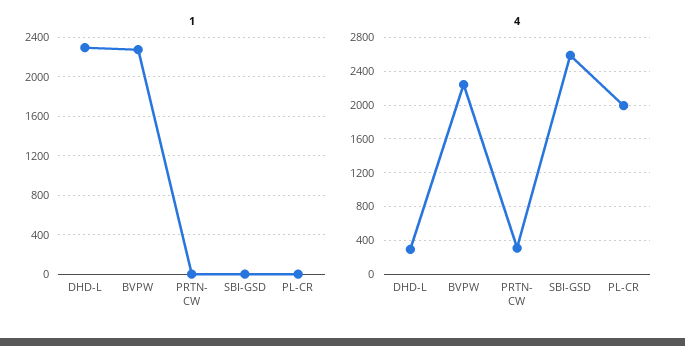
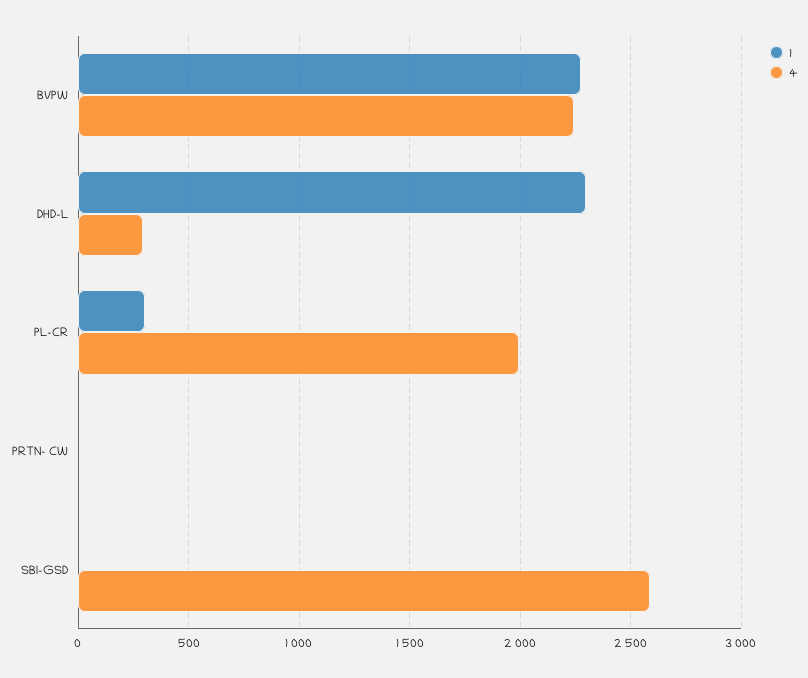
  {
    "1": {
      "DHD-L": 2300,
      "BVPW": 2300,
      "PRTN- CW": 0,
      "SBI-GSD": 0,
-     "PL-CR": 0
+     "PL-CR": 300
    },
    "4": {
      "DHD-L": 300,
      "BVPW": 2250,
-     "PRTN- CW": 300,
+     "PRTN- CW": 0,
      "SBI-GSD": 2600,
      "PL-CR": 2000
    }
  }

